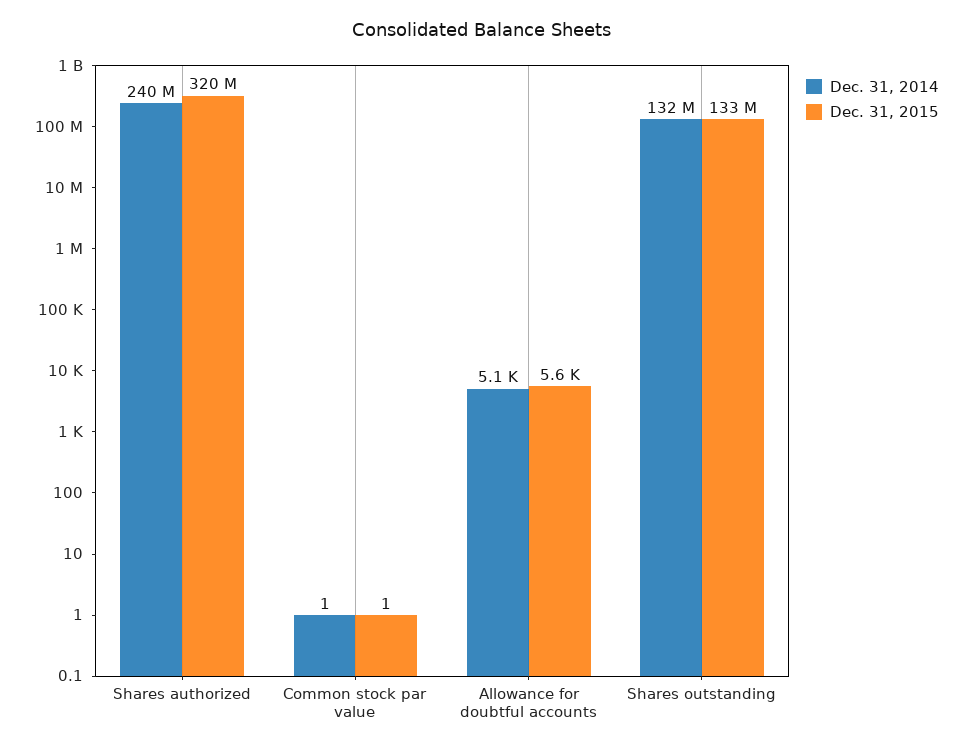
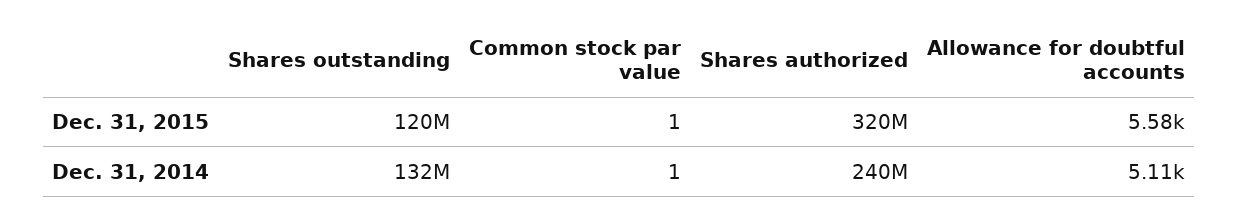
  {
    "Dec. 31, 2014": {
      "Shares authorized": 240000000,
      "Common stock par value": 1,
      "Allowance for doubtful accounts": 5110,
      "Shares outstanding": 132000000
    },
    "Dec. 31, 2015": {
      "Shares authorized": 320000000,
      "Common stock par value": 1,
      "Allowance for doubtful accounts": 5580,
-     "Shares outstanding": 133000000
+     "Shares outstanding": 120000000
    }
  }

